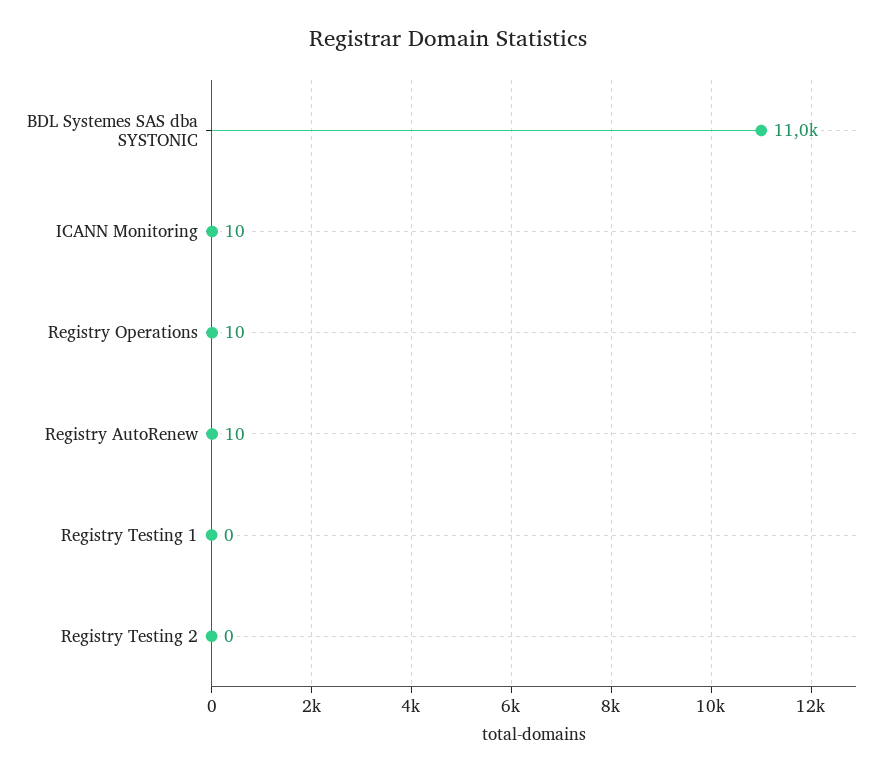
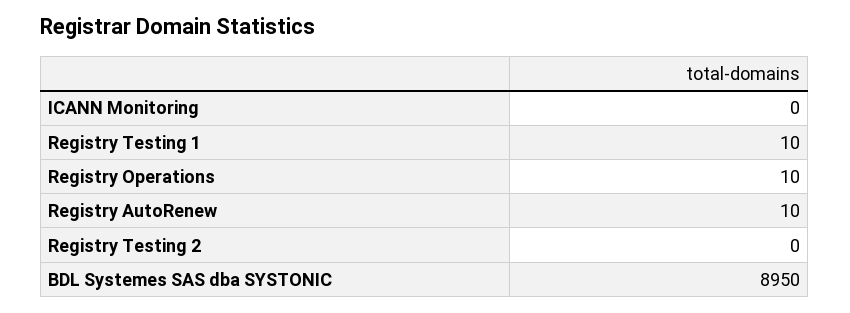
  {
-   "BDL Systemes SAS dba SYSTONIC": 11000,
+   "BDL Systemes SAS dba SYSTONIC": 8950,
-   "ICANN Monitoring": 10,
+   "ICANN Monitoring": 0,
    "Registry Operations": 10,
    "Registry AutoRenew": 10,
-   "Registry Testing 1": 0,
+   "Registry Testing 1": 10,
    "Registry Testing 2": 0
  }

